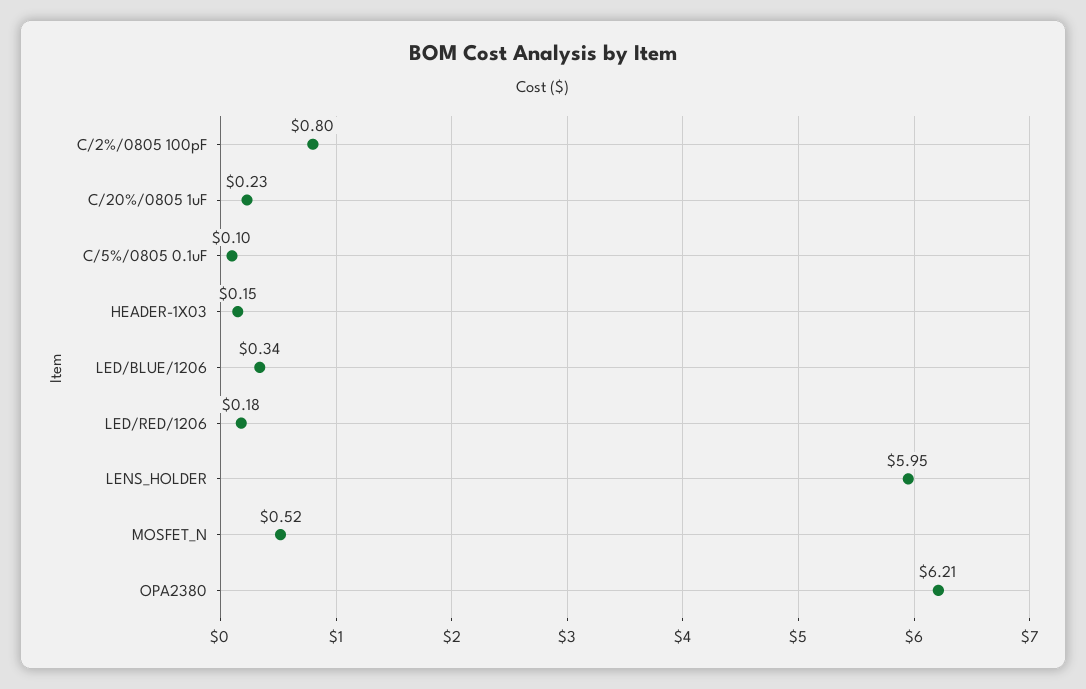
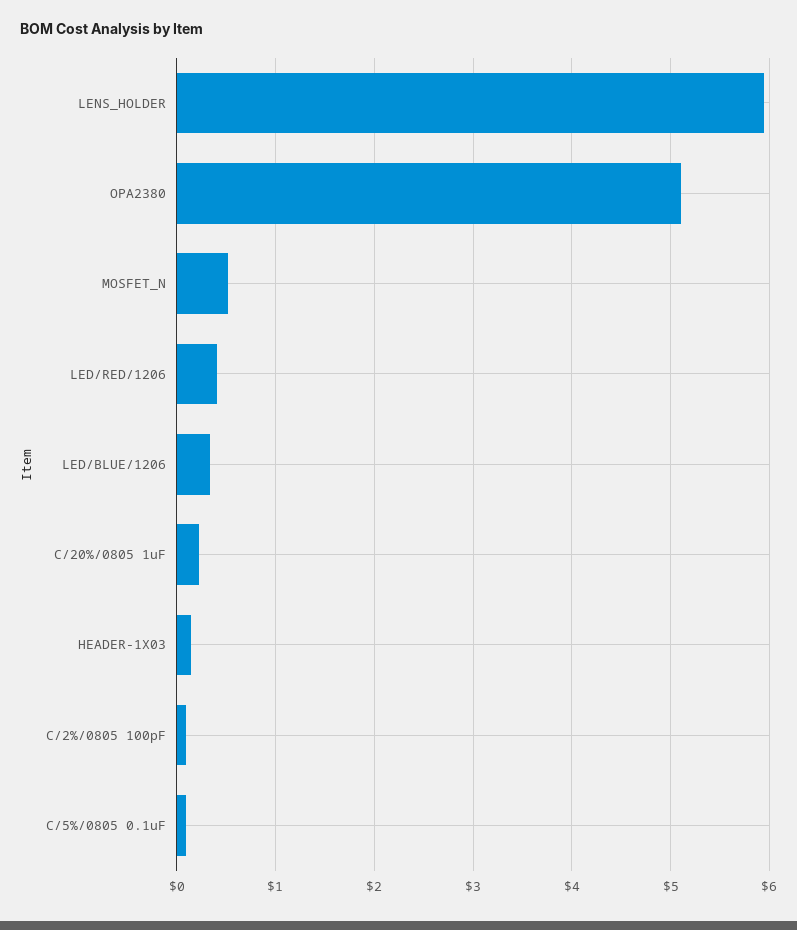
  {
-   "C/2%/0805 100pF": 0.8,
+   "C/2%/0805 100pF": 0.1,
    "C/20%/0805 1uF": 0.23,
    "C/5%/0805 0.1uF": 0.1,
    "HEADER-1X03": 0.15,
    "LED/BLUE/1206": 0.34,
-   "LED/RED/1206": 0.18,
+   "LED/RED/1206": 0.4,
    "LENS_HOLDER": 5.95,
    "MOSFET_N": 0.52,
-   "OPA2380": 6.21
+   "OPA2380": 5.1
  }

